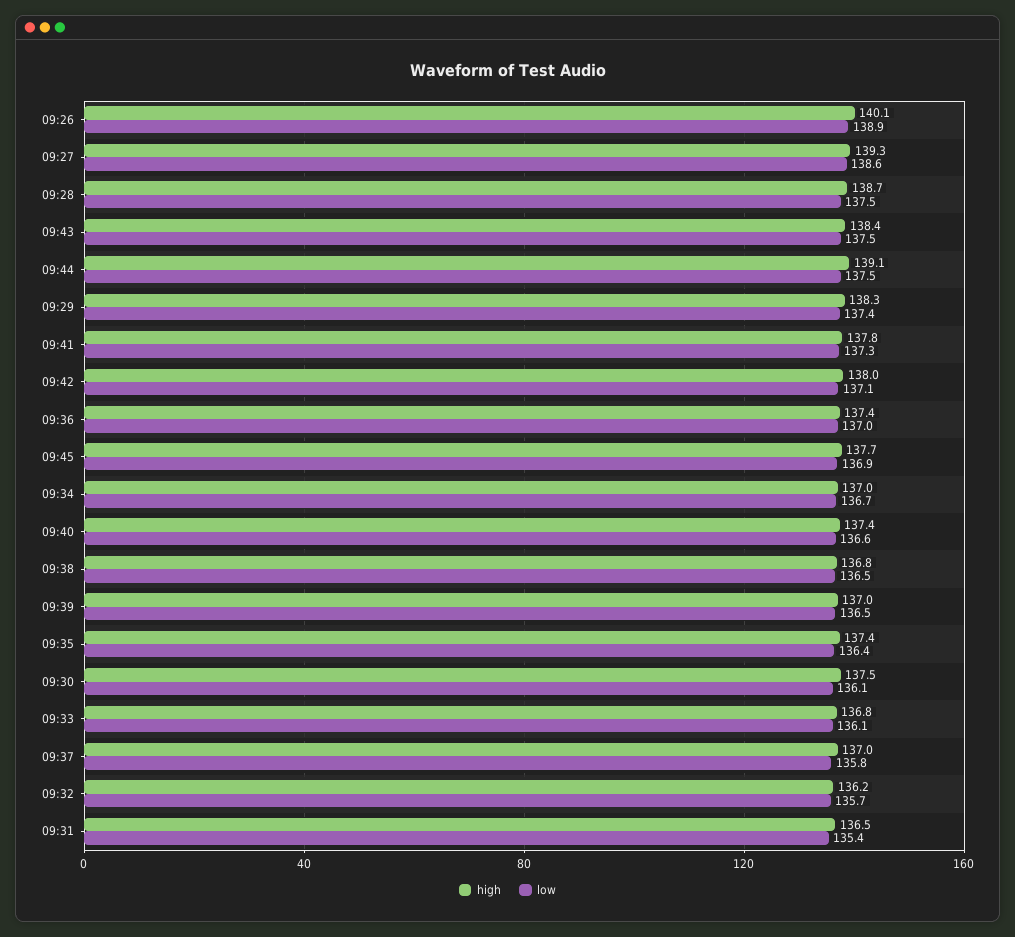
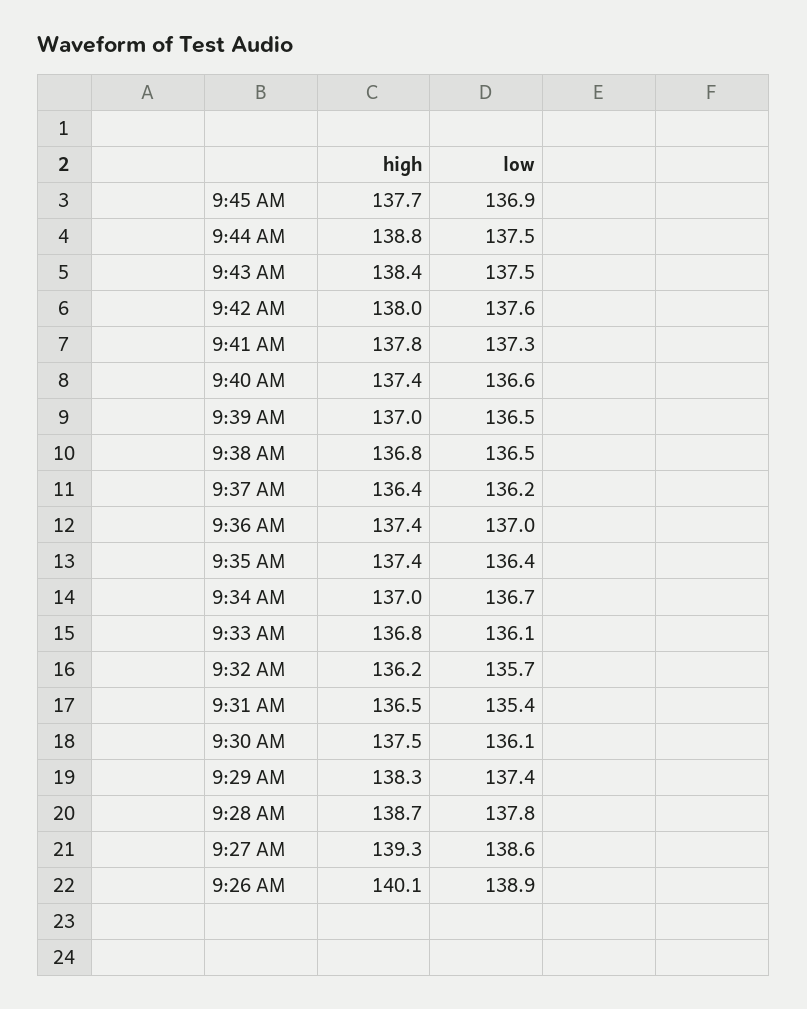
  {
    "high": {
      "09:26": 140.1,
      "09:27": 139.3,
      "09:28": 138.7,
      "09:43": 138.4,
-     "09:44": 139.1,
+     "09:44": 138.8,
      "09:29": 138.3,
      "09:41": 137.8,
      "09:42": 138,
      "09:36": 137.4,
      "09:45": 137.7,
      "09:34": 137,
      "09:40": 137.4,
      "09:38": 136.8,
      "09:39": 137,
      "09:35": 137.4,
      "09:30": 137.5,
      "09:33": 136.8,
-     "09:37": 137,
+     "09:37": 136.4,
      "09:32": 136.2,
      "09:31": 136.5
    },
    "low": {
      "09:26": 138.9,
      "09:27": 138.6,
-     "09:28": 137.5,
+     "09:28": 137.8,
      "09:43": 137.5,
      "09:44": 137.5,
      "09:29": 137.4,
      "09:41": 137.3,
-     "09:42": 137.1,
+     "09:42": 137.6,
      "09:36": 137,
      "09:45": 136.9,
      "09:34": 136.7,
      "09:40": 136.6,
      "09:38": 136.5,
      "09:39": 136.5,
      "09:35": 136.4,
      "09:30": 136.1,
      "09:33": 136.1,
-     "09:37": 135.8,
+     "09:37": 136.2,
      "09:32": 135.7,
      "09:31": 135.4
    }
  }

